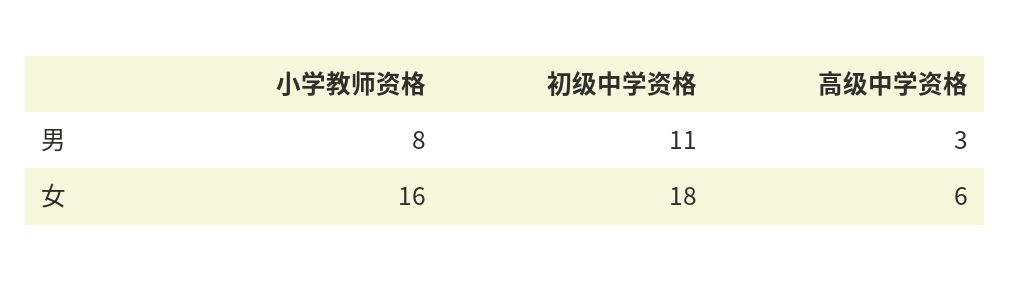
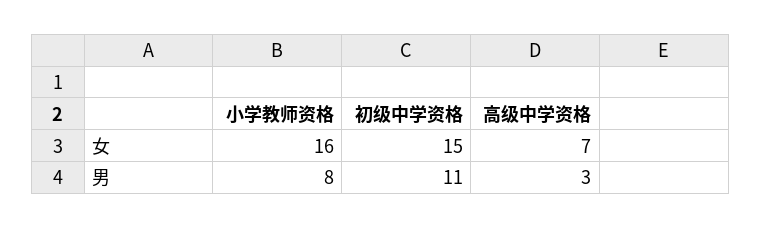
  {
    "小学教师资格": {
      "男": 8,
      "女": 16
    },
    "初级中学资格": {
      "男": 11,
-     "女": 18
+     "女": 15
    },
    "高级中学资格": {
      "男": 3,
-     "女": 6
+     "女": 7
    }
  }

